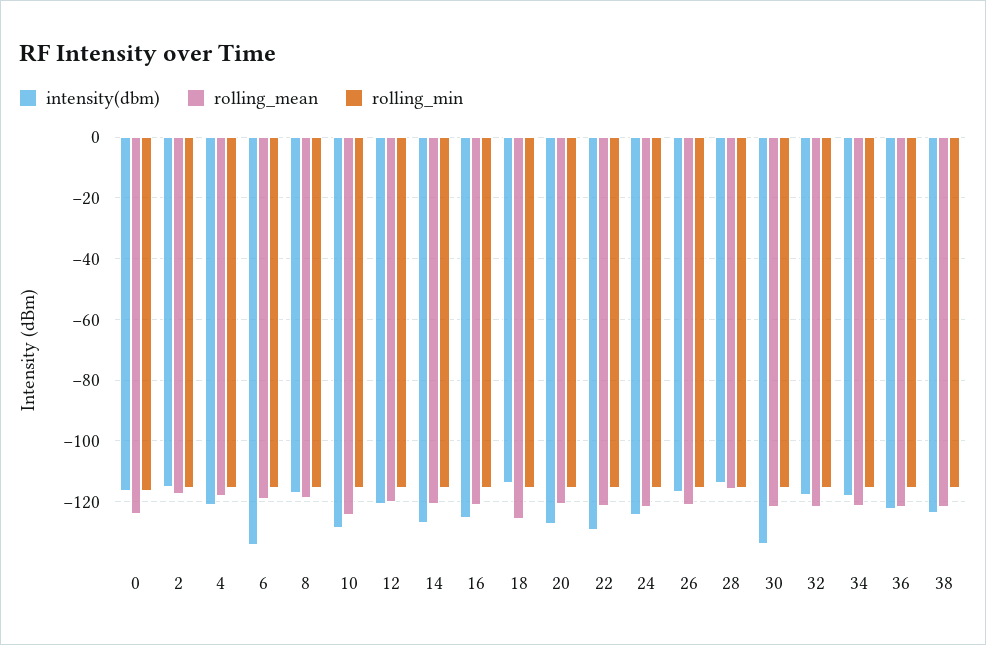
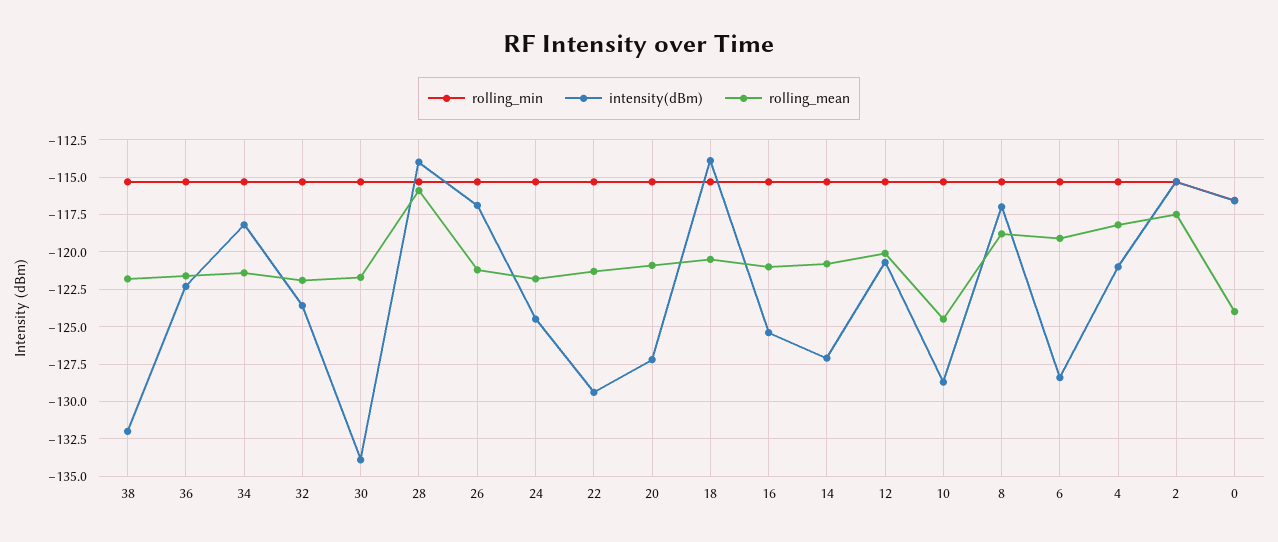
  {
    "intensity(dbm)": {
      "0": -116.5,
      "2": -115.5,
      "4": -121,
-     "6": -134,
+     "6": -128.5,
      "8": -117,
      "10": -128.5,
      "12": -120.5,
      "14": -127,
      "16": -125.5,
      "18": -114,
      "20": -127,
      "22": -129.5,
      "24": -124.5,
      "26": -117,
      "28": -114,
      "30": -134,
-     "32": -118,
+     "32": -123.5,
      "34": -118,
      "36": -122.5,
-     "38": -124
+     "38": -132
    },
    "rolling_mean": {
      "0": -124,
      "2": -117.5,
      "4": -118,
      "6": -119,
      "8": -119,
      "10": -124.5,
      "12": -120,
      "14": -121,
      "16": -121,
-     "18": -126,
+     "18": -120.5,
      "20": -121,
      "22": -121.5,
      "24": -122,
      "26": -121,
      "28": -116,
      "30": -121.5,
      "32": -122,
      "34": -121.5,
      "36": -121.5,
      "38": -122
    },
    "rolling_min": {
      "0": -116.5,
      "2": -115.5,
      "4": -115.5,
      "6": -115.5,
      "8": -115.5,
      "10": -115.5,
      "12": -115.5,
      "14": -115.5,
      "16": -115.5,
      "18": -115.5,
      "20": -115.5,
      "22": -115.5,
      "24": -115.5,
      "26": -115.5,
      "28": -115.5,
      "30": -115.5,
      "32": -115.5,
      "34": -115.5,
      "36": -115.5,
      "38": -115.5
    }
  }

